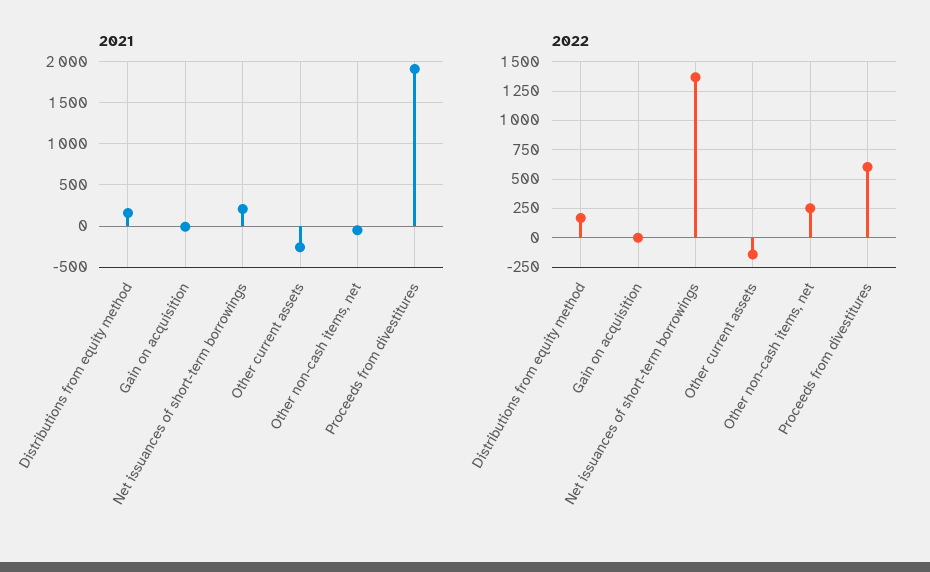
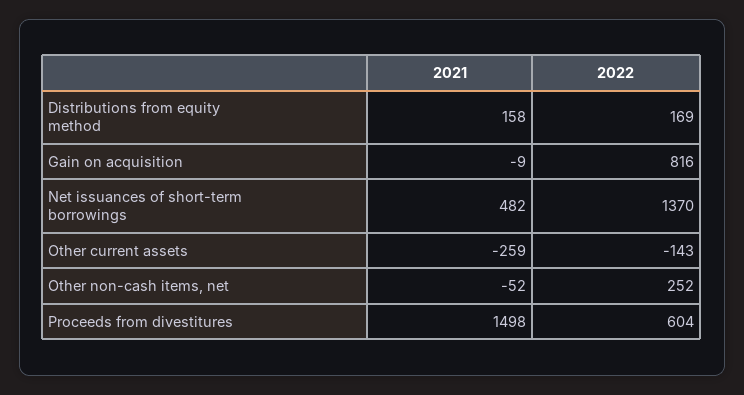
  {
    "2021": {
      "Distributions from equity method": 158,
      "Gain on acquisition": -9,
-     "Net issuances of short-term borrowings": 200,
+     "Net issuances of short-term borrowings": 482,
      "Other current assets": -259,
      "Other non-cash items, net": -52,
-     "Proceeds from divestitures": 1900
+     "Proceeds from divestitures": 1498
    },
    "2022": {
      "Distributions from equity method": 169,
-     "Gain on acquisition": 0,
+     "Gain on acquisition": 816,
      "Net issuances of short-term borrowings": 1370,
      "Other current assets": -143,
      "Other non-cash items, net": 252,
      "Proceeds from divestitures": 604
    }
  }

